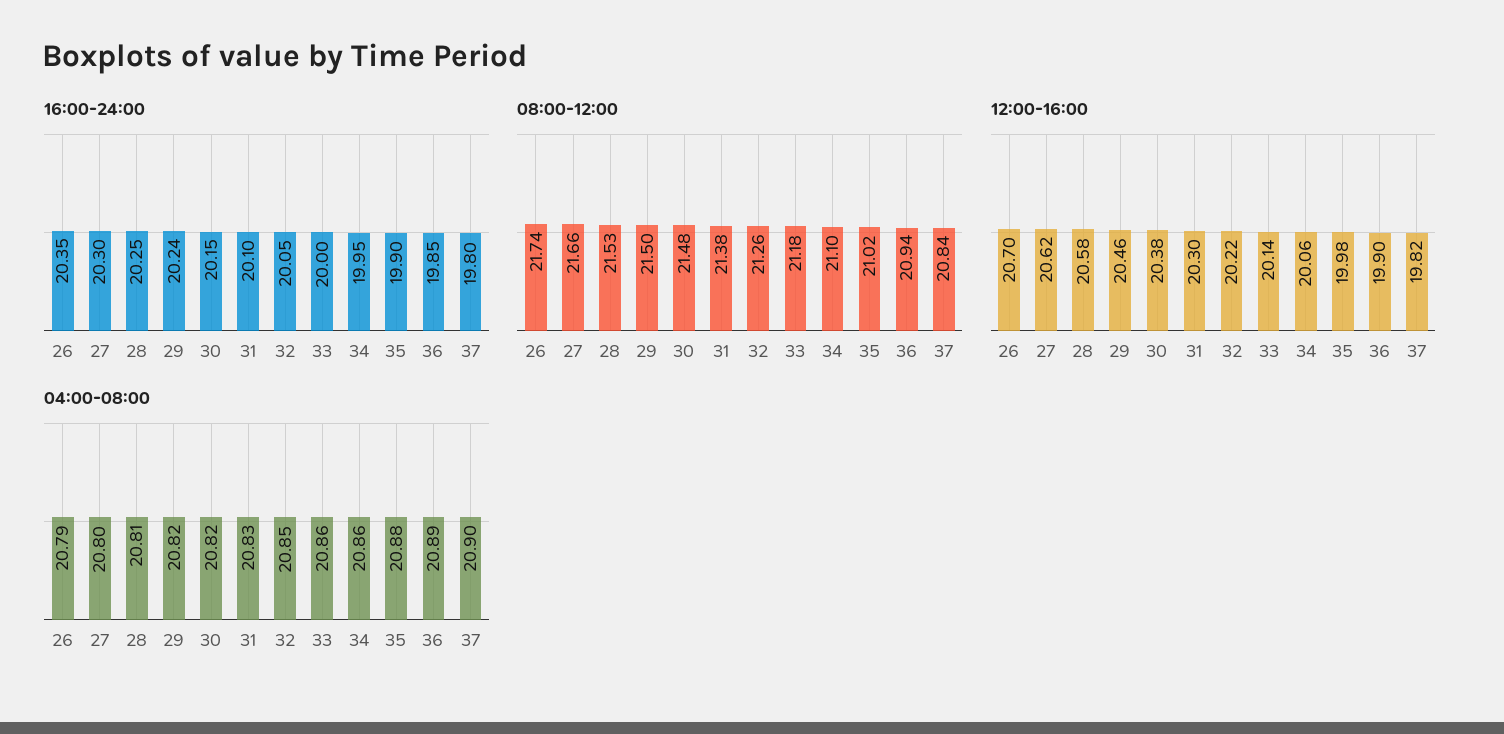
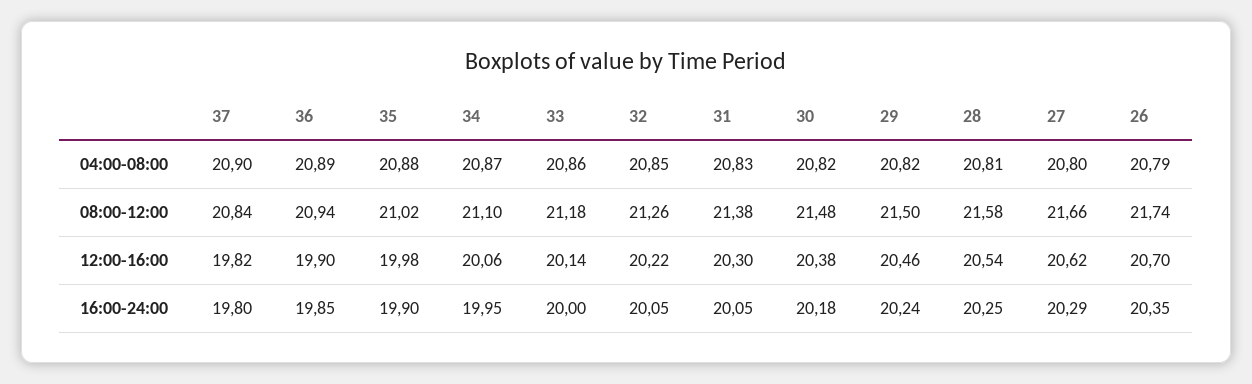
  {
    "16:00-24:00": {
      "26": 20.35,
-     "27": 20.3,
+     "27": 20.29,
      "28": 20.25,
      "29": 20.24,
-     "30": 20.15,
+     "30": 20.18,
-     "31": 20.1,
+     "31": 20.05,
      "32": 20.05,
      "33": 20,
      "34": 19.95,
      "35": 19.9,
      "36": 19.85,
      "37": 19.8
    },
    "08:00-12:00": {
      "26": 21.74,
      "27": 21.66,
-     "28": 21.53,
+     "28": 21.58,
      "29": 21.5,
      "30": 21.48,
      "31": 21.38,
      "32": 21.26,
      "33": 21.18,
      "34": 21.1,
      "35": 21.02,
      "36": 20.94,
      "37": 20.84
    },
    "12:00-16:00": {
      "26": 20.7,
      "27": 20.62,
-     "28": 20.58,
+     "28": 20.54,
      "29": 20.46,
      "30": 20.38,
      "31": 20.3,
      "32": 20.22,
      "33": 20.14,
      "34": 20.06,
      "35": 19.98,
      "36": 19.9,
      "37": 19.82
    },
    "04:00-08:00": {
      "26": 20.79,
      "27": 20.8,
      "28": 20.81,
      "29": 20.82,
      "30": 20.82,
      "31": 20.83,
      "32": 20.85,
      "33": 20.86,
-     "34": 20.86,
+     "34": 20.87,
      "35": 20.88,
      "36": 20.89,
      "37": 20.9
    }
  }

